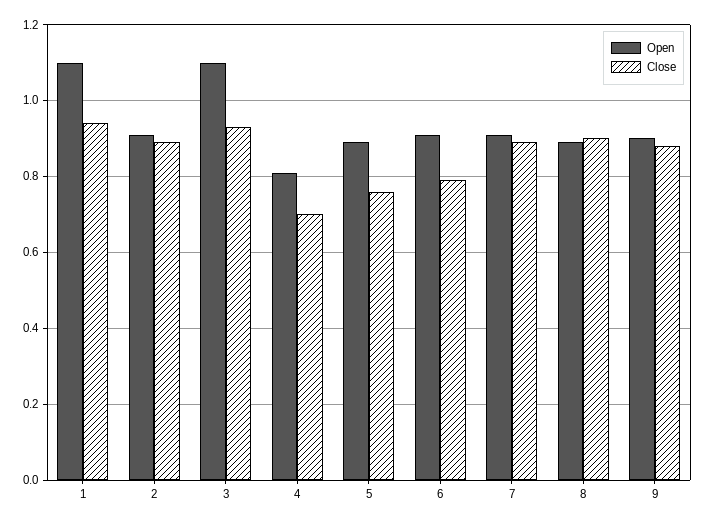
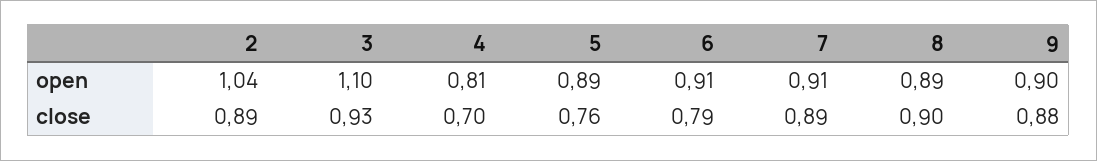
  {
    "Open": {
-     "1": 1.1,
-     "2": 0.9,
+     "2": 1.04,
      "3": 1.1,
      "4": 0.81,
      "5": 0.89,
      "6": 0.91,
      "7": 0.91,
      "8": 0.89,
      "9": 0.9
    },
    "Close": {
-     "1": 0.95,
      "2": 0.89,
      "3": 0.93,
      "4": 0.7,
      "5": 0.76,
      "6": 0.79,
      "7": 0.89,
      "8": 0.9,
      "9": 0.88
    }
  }

